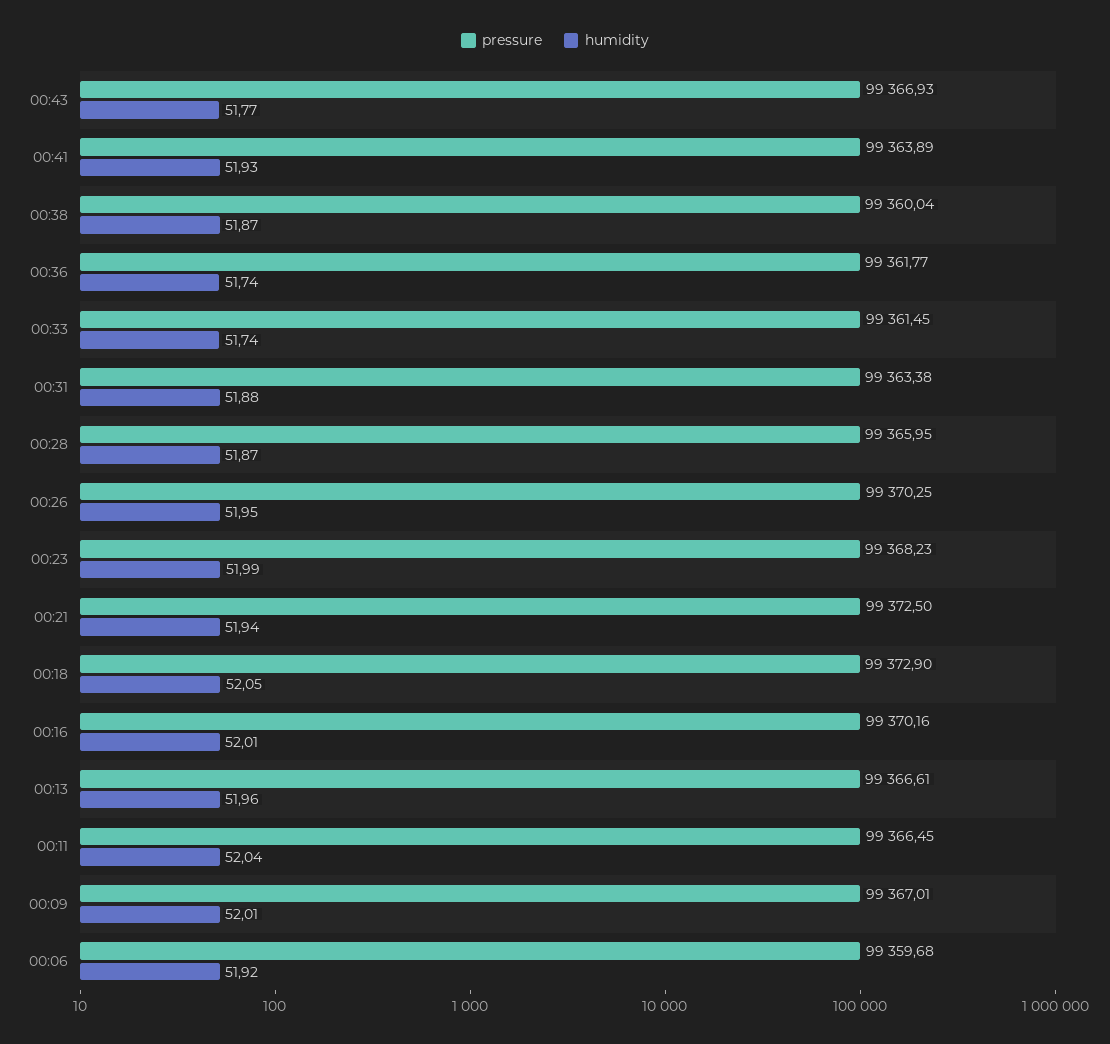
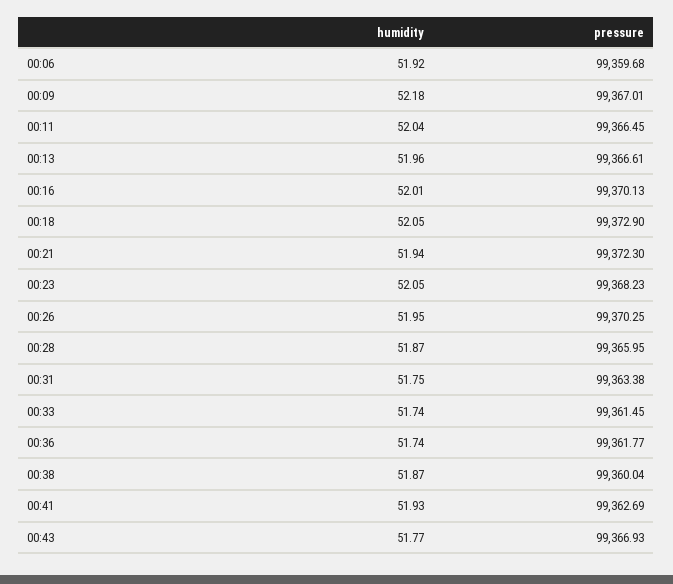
  {
    "pressure": {
      "00:43": 99366.93,
-     "00:41": 99363.89,
+     "00:41": 99362.69,
      "00:38": 99360.04,
      "00:36": 99361.77,
      "00:33": 99361.45,
      "00:31": 99363.38,
      "00:28": 99365.95,
      "00:26": 99370.25,
      "00:23": 99368.23,
-     "00:21": 99372.5,
+     "00:21": 99372.3,
      "00:18": 99372.9,
-     "00:16": 99370.16,
+     "00:16": 99370.13,
      "00:13": 99366.61,
      "00:11": 99366.45,
      "00:09": 99367.01,
      "00:06": 99359.68
    },
    "humidity": {
      "00:43": 51.77,
      "00:41": 51.93,
      "00:38": 51.87,
      "00:36": 51.74,
      "00:33": 51.74,
-     "00:31": 51.88,
+     "00:31": 51.75,
      "00:28": 51.87,
      "00:26": 51.95,
-     "00:23": 51.99,
+     "00:23": 52.05,
      "00:21": 51.94,
      "00:18": 52.05,
      "00:16": 52.01,
      "00:13": 51.96,
      "00:11": 52.04,
-     "00:09": 52.01,
+     "00:09": 52.18,
      "00:06": 51.92
    }
  }

